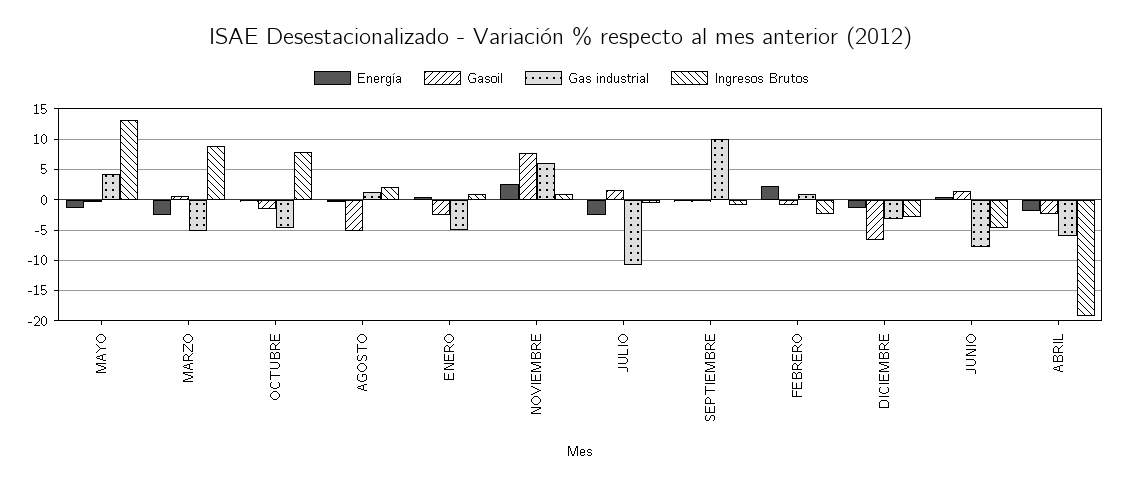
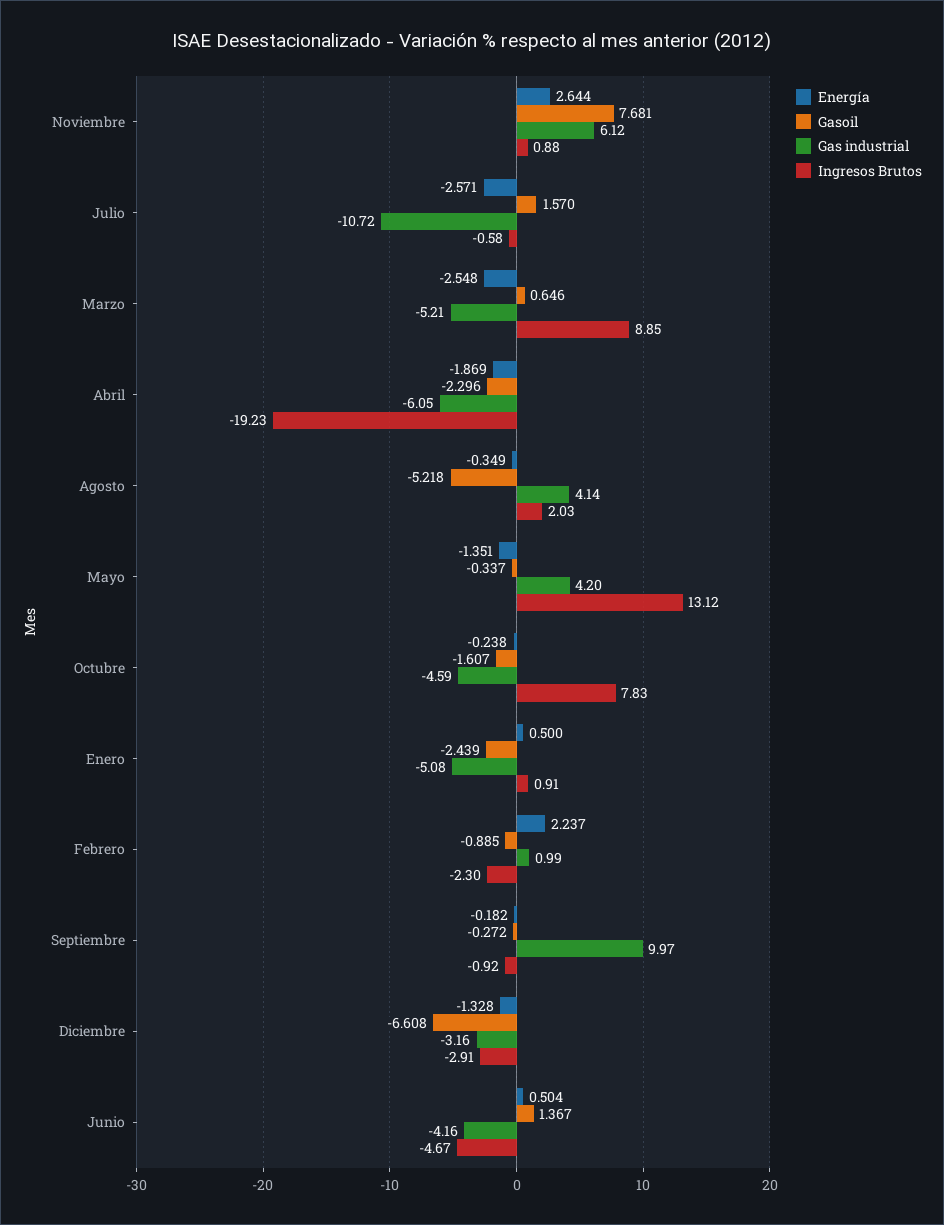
  {
    "Energía": {
      "MAYO": -1.351,
      "MARZO": -2.548,
      "OCTUBRE": -0.238,
      "AGOSTO": -0.349,
      "ENERO": 0.5,
      "NOVIEMBRE": 2.644,
      "JULIO": -2.571,
      "SEPTIEMBRE": -0.182,
      "FEBRERO": 2.237,
      "DICIEMBRE": -1.328,
      "JUNIO": 0.504,
      "ABRIL": -1.869
    },
    "Gasoil": {
      "MAYO": -0.337,
      "MARZO": 0.646,
      "OCTUBRE": -1.607,
      "AGOSTO": -5.218,
      "ENERO": -2.439,
      "NOVIEMBRE": 7.681,
      "JULIO": 1.57,
      "SEPTIEMBRE": -0.272,
      "FEBRERO": -0.885,
      "DICIEMBRE": -6.608,
      "JUNIO": 1.367,
      "ABRIL": -2.296
    },
    "Gas industrial": {
      "MAYO": 4.2,
      "MARZO": -5.21,
      "OCTUBRE": -4.59,
-     "AGOSTO": 1,
+     "AGOSTO": 4.14,
      "ENERO": -5.08,
      "NOVIEMBRE": 6.12,
      "JULIO": -10.72,
      "SEPTIEMBRE": 9.97,
      "FEBRERO": 0.99,
      "DICIEMBRE": -3.16,
-     "JUNIO": -8,
+     "JUNIO": -4.16,
      "ABRIL": -6.05
    },
    "Ingresos Brutos": {
      "MAYO": 13.12,
      "MARZO": 8.85,
      "OCTUBRE": 7.83,
      "AGOSTO": 2.03,
      "ENERO": 0.91,
      "NOVIEMBRE": 0.88,
      "JULIO": -0.58,
      "SEPTIEMBRE": -0.92,
      "FEBRERO": -2.3,
      "DICIEMBRE": -2.91,
      "JUNIO": -4.67,
      "ABRIL": -19.23
    }
  }

